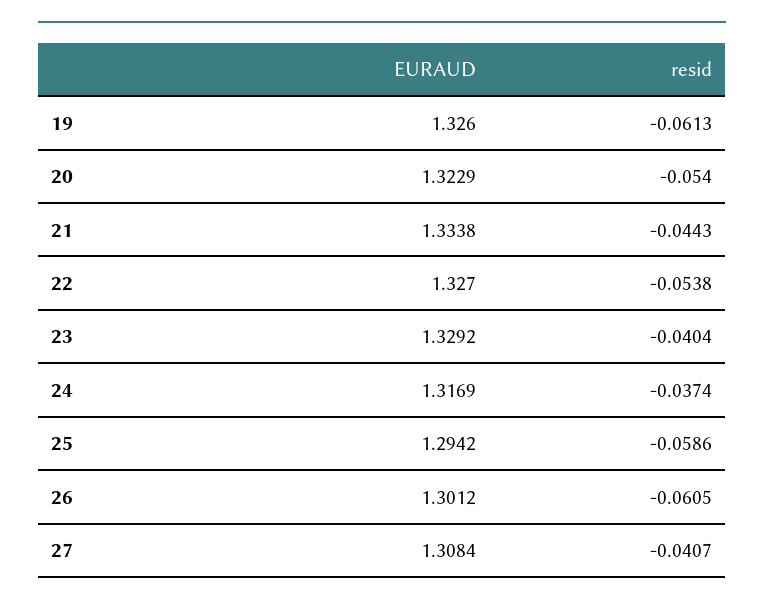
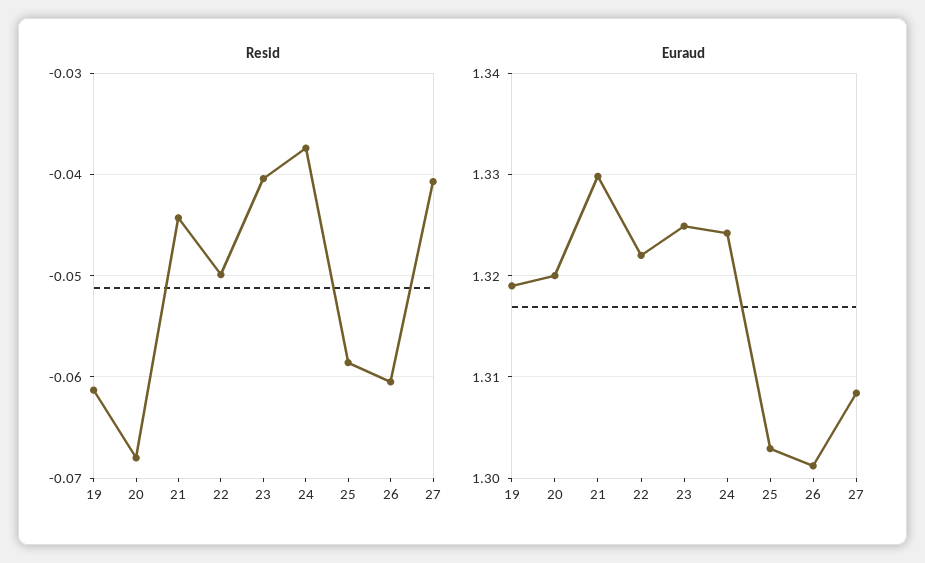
  {
    "EURAUD": {
-     "19": 1.326,
+     "19": 1.319,
-     "20": 1.3229,
+     "20": 1.32,
-     "21": 1.3338,
+     "21": 1.33,
-     "22": 1.327,
+     "22": 1.322,
-     "23": 1.3292,
+     "23": 1.325,
-     "24": 1.3169,
+     "24": 1.324,
-     "25": 1.2942,
+     "25": 1.303,
      "26": 1.3012,
      "27": 1.3084
    },
    "resid": {
      "19": -0.0613,
-     "20": -0.054,
+     "20": -0.068,
      "21": -0.0443,
-     "22": -0.0538,
+     "22": -0.05,
      "23": -0.0404,
      "24": -0.0374,
      "25": -0.0586,
      "26": -0.0605,
      "27": -0.0407
    }
  }

